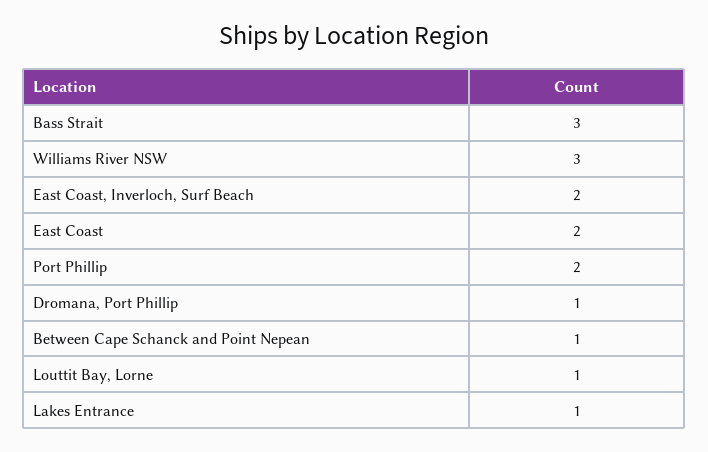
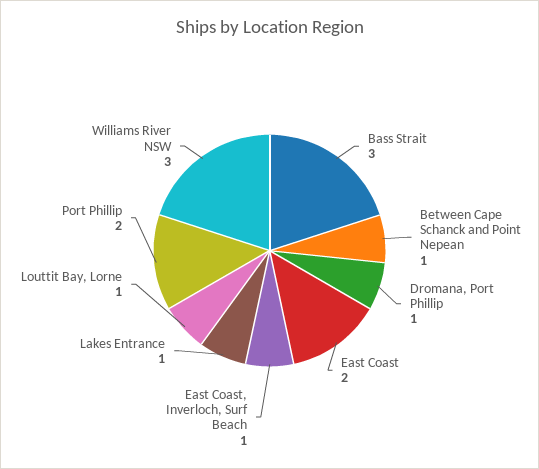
  {
    "Bass Strait": 3,
    "Williams River NSW": 3,
-   "East Coast, Inverloch, Surf Beach": 2,
+   "East Coast, Inverloch, Surf Beach": 1,
    "East Coast": 2,
    "Port Phillip": 2,
    "Dromana, Port Phillip": 1,
    "Between Cape Schanck and Point Nepean": 1,
    "Louttit Bay, Lorne": 1,
    "Lakes Entrance": 1
  }

